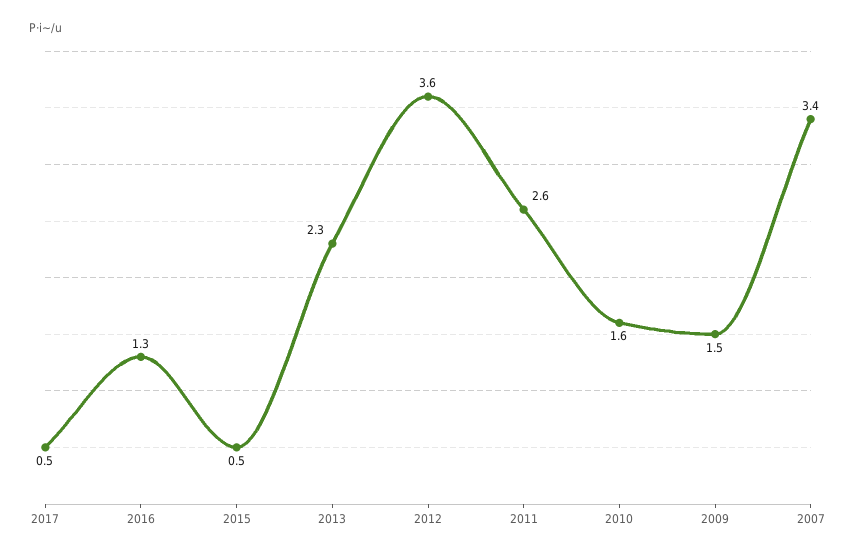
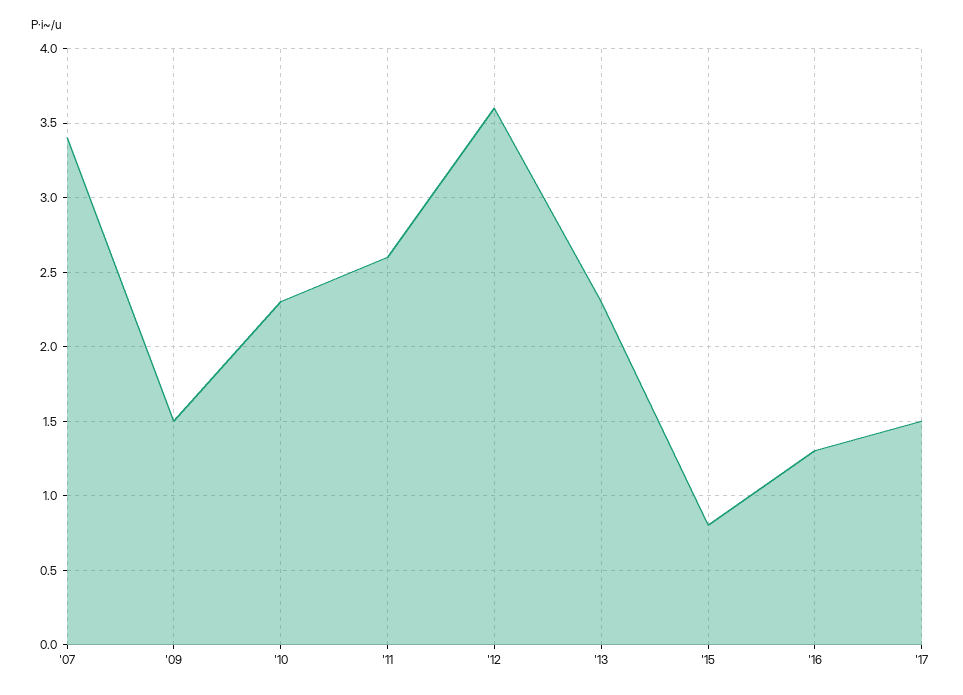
  {
-   "2017": 0.5,
+   "2017": 1.5,
    "2016": 1.3,
-   "2015": 0.5,
+   "2015": 0.8,
    "2013": 2.3,
    "2012": 3.6,
    "2011": 2.6,
-   "2010": 1.6,
+   "2010": 2.3,
    "2009": 1.5,
    "2007": 3.4
  }

